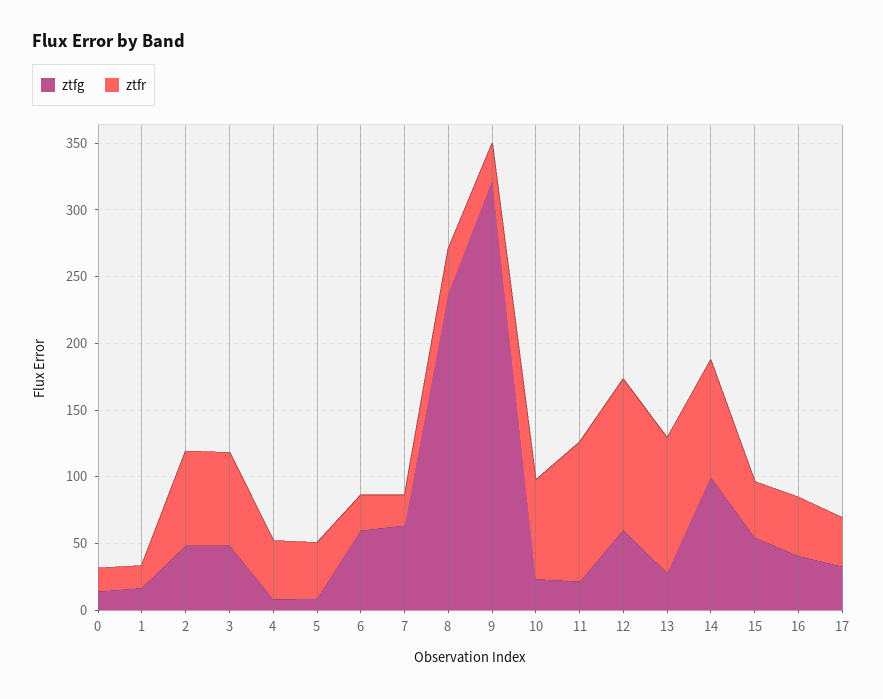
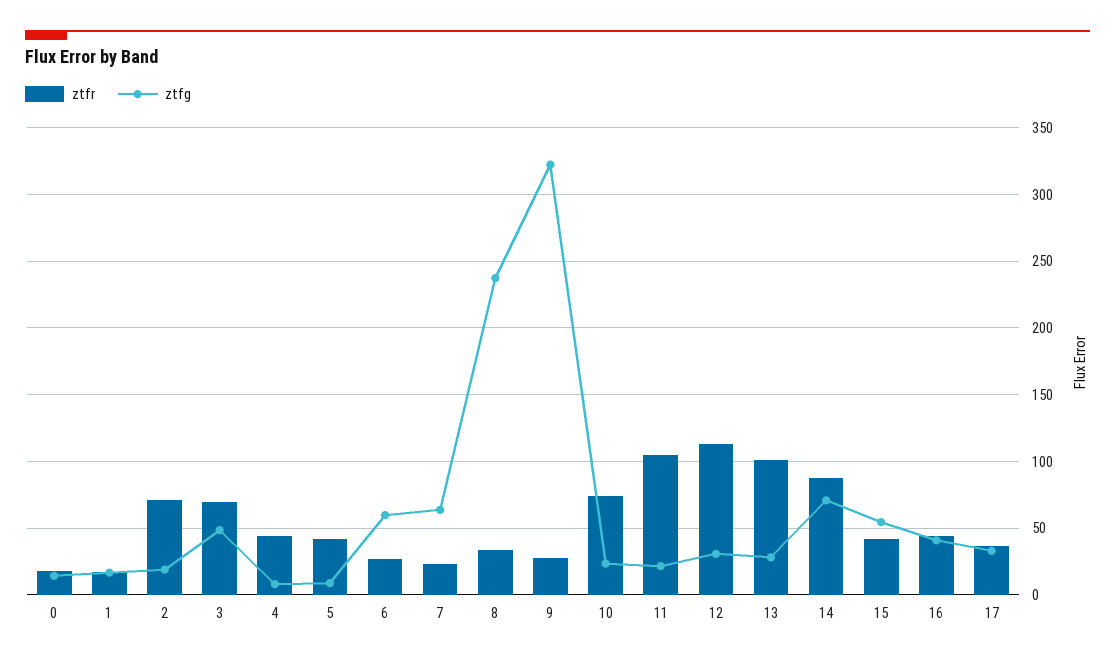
  {
    "ztfg": {
      "0": 15,
      "1": 15,
-     "2": 50,
+     "2": 20,
      "3": 50,
      "4": 10,
      "5": 10,
      "6": 60,
      "7": 65,
      "8": 235,
      "9": 320,
      "10": 25,
      "11": 20,
-     "12": 60,
+     "12": 30,
      "13": 30,
-     "14": 100,
+     "14": 70,
      "15": 55,
      "16": 40,
      "17": 35
    },
    "ztfr": {
      "0": 20,
      "1": 15,
      "2": 70,
      "3": 70,
      "4": 45,
      "5": 40,
      "6": 25,
      "7": 25,
      "8": 35,
      "9": 30,
      "10": 75,
      "11": 105,
      "12": 115,
      "13": 100,
      "14": 90,
      "15": 40,
      "16": 45,
      "17": 35
    }
  }

